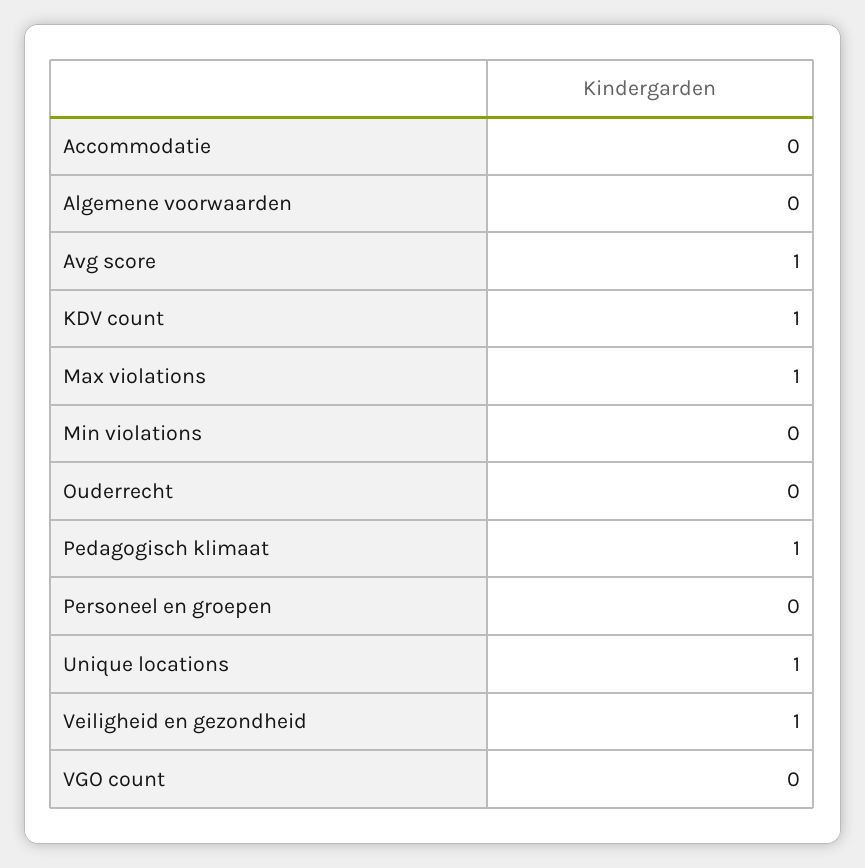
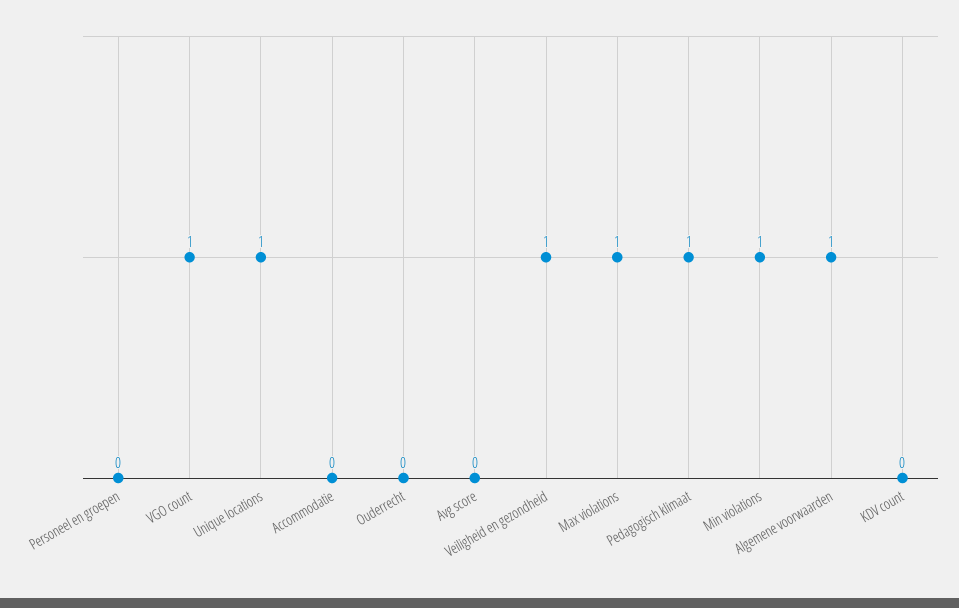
  {
    "Accommodatie": 0,
-   "Algemene voorwaarden": 0,
+   "Algemene voorwaarden": 1,
-   "Avg score": 1,
+   "Avg score": 0,
-   "KDV count": 1,
+   "KDV count": 0,
    "Max violations": 1,
-   "Min violations": 0,
+   "Min violations": 1,
    "Ouderrecht": 0,
    "Pedagogisch klimaat": 1,
    "Personeel en groepen": 0,
    "Unique locations": 1,
    "Veiligheid en gezondheid": 1,
-   "VGO count": 0
+   "VGO count": 1
  }

